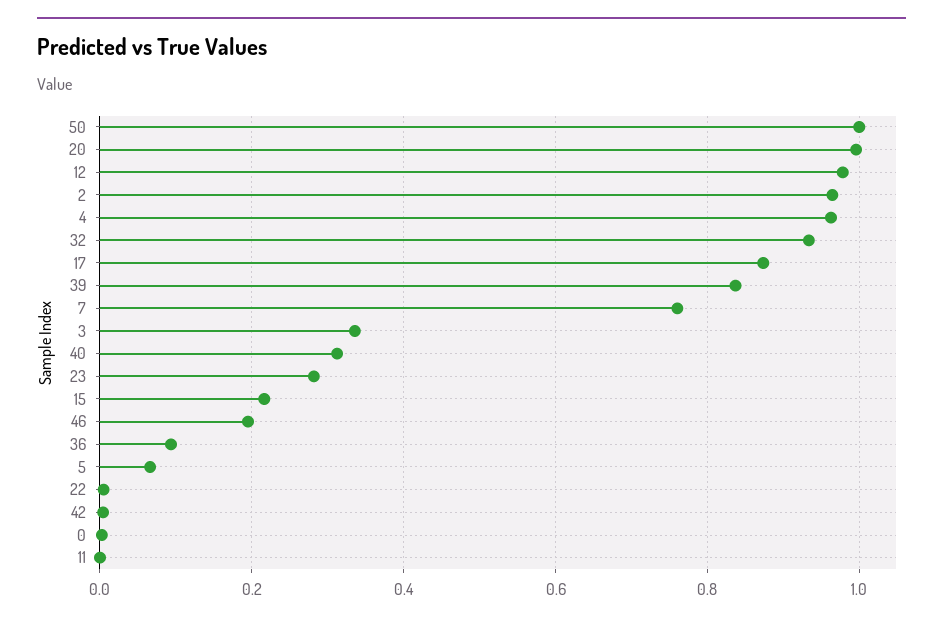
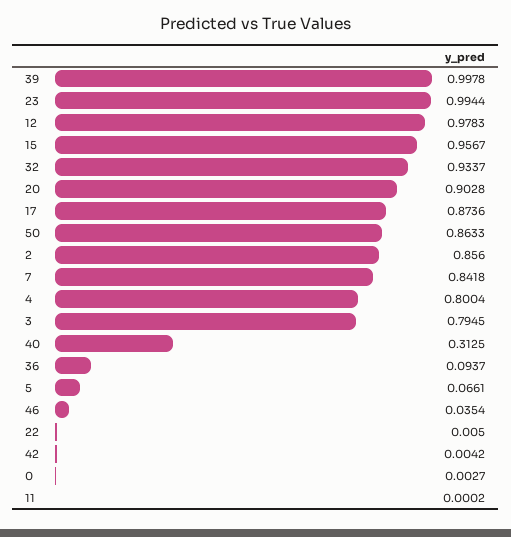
  {
-   "50": 1,
+   "50": 0.8633,
-   "20": 1,
+   "20": 0.9028,
    "12": 0.9783,
-   "2": 0.96,
+   "2": 0.856,
-   "4": 0.96,
+   "4": 0.8004,
    "32": 0.9337,
    "17": 0.8736,
-   "39": 0.84,
+   "39": 0.9978,
-   "7": 0.76,
+   "7": 0.8418,
-   "3": 0.34,
+   "3": 0.7945,
    "40": 0.3125,
-   "23": 0.28,
+   "23": 0.9944,
-   "15": 0.22,
+   "15": 0.9567,
-   "46": 0.2,
+   "46": 0.0354,
    "36": 0.0937,
    "5": 0.0661,
    "22": 0.005,
    "42": 0.0042,
    "0": 0.0027,
    "11": 0.0002
  }

